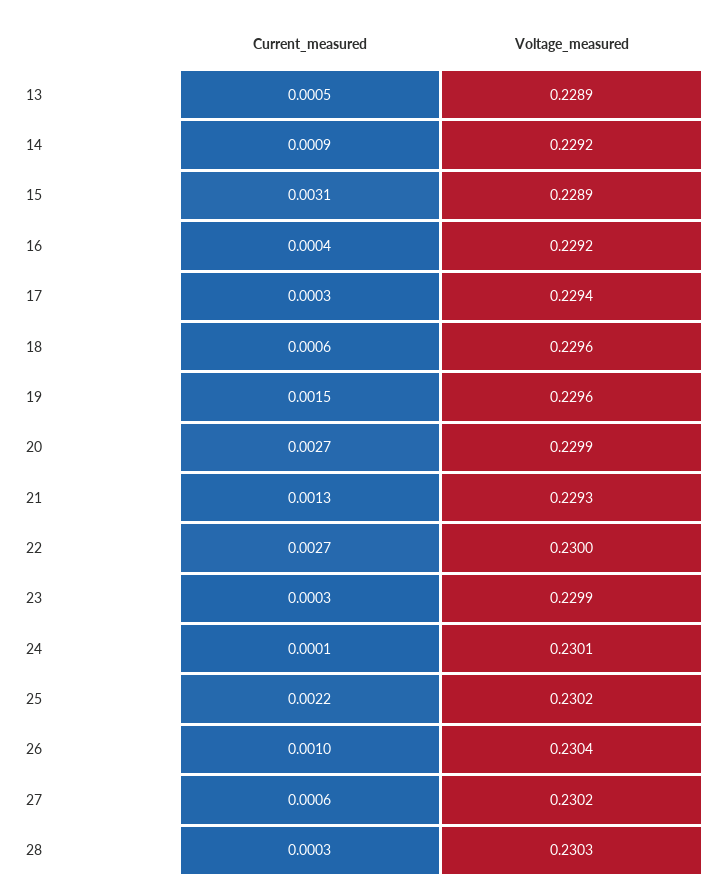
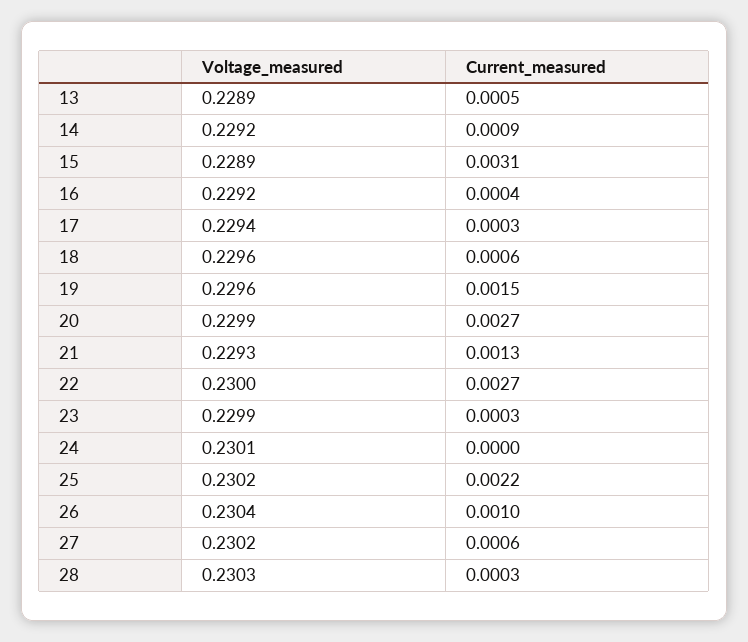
  {
    "Current_measured": {
      "13": 0.0005,
      "14": 0.0009,
      "15": 0.0031,
      "16": 0.0004,
      "17": 0.0003,
      "18": 0.0006,
      "19": 0.0015,
      "20": 0.0027,
      "21": 0.0013,
      "22": 0.0027,
      "23": 0.0003,
-     "24": 0.0001,
+     "24": 0,
      "25": 0.0022,
      "26": 0.001,
      "27": 0.0006,
      "28": 0.0003
    },
    "Voltage_measured": {
      "13": 0.2289,
      "14": 0.2292,
      "15": 0.2289,
      "16": 0.2292,
      "17": 0.2294,
      "18": 0.2296,
      "19": 0.2296,
      "20": 0.2299,
      "21": 0.2293,
      "22": 0.23,
      "23": 0.2299,
      "24": 0.2301,
      "25": 0.2302,
      "26": 0.2304,
      "27": 0.2302,
      "28": 0.2303
    }
  }

